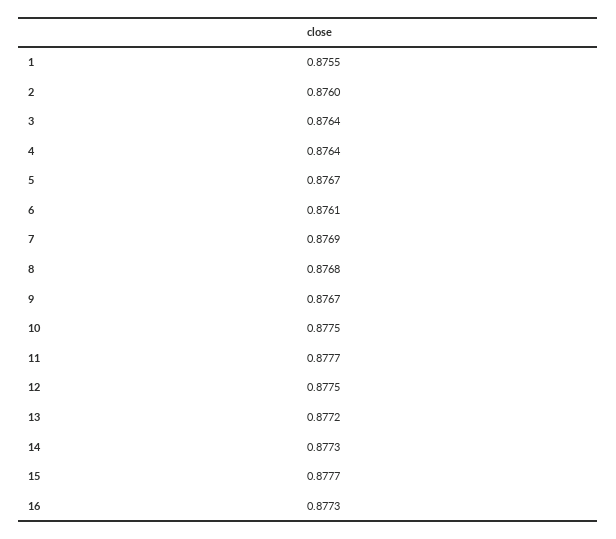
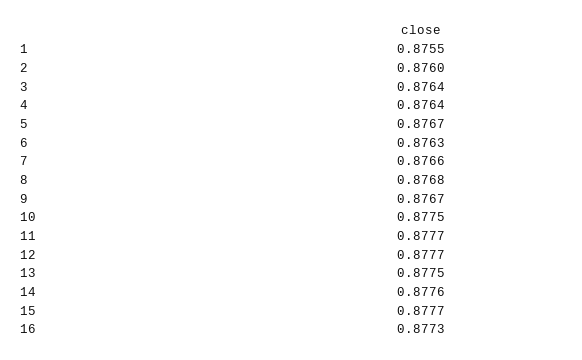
  {
    "1": 0.8755,
    "2": 0.876,
    "3": 0.8764,
    "4": 0.8764,
    "5": 0.8767,
-   "6": 0.8761,
+   "6": 0.8763,
-   "7": 0.8769,
+   "7": 0.8766,
    "8": 0.8768,
    "9": 0.8767,
    "10": 0.8775,
    "11": 0.8777,
-   "12": 0.8775,
+   "12": 0.8777,
-   "13": 0.8772,
+   "13": 0.8775,
-   "14": 0.8773,
+   "14": 0.8776,
    "15": 0.8777,
    "16": 0.8773
  }

